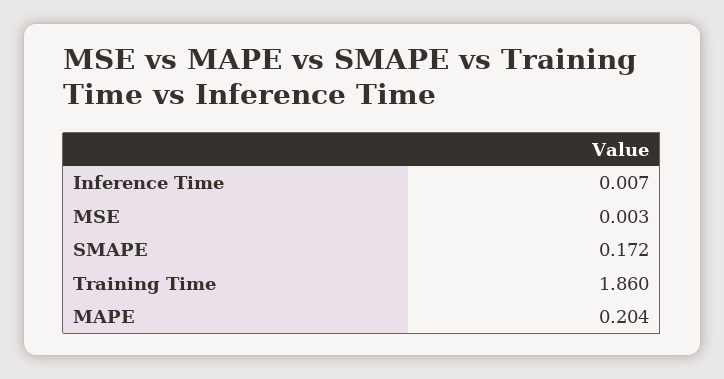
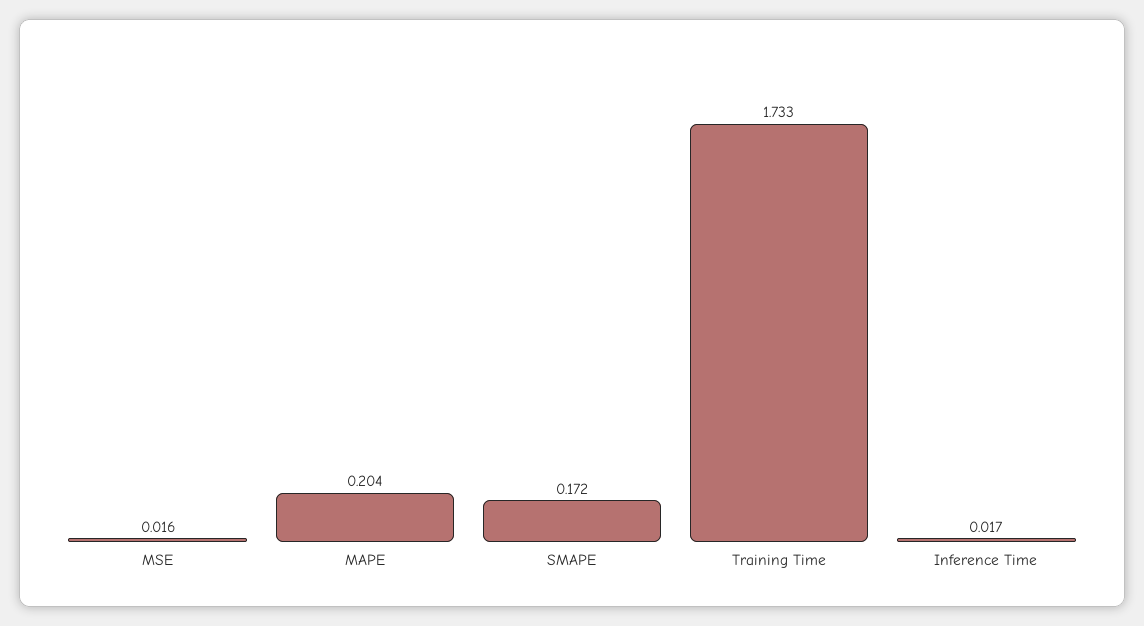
  {
-   "Inference Time": 0.007,
+   "Inference Time": 0.017,
-   "MSE": 0.003,
+   "MSE": 0.016,
    "SMAPE": 0.172,
-   "Training Time": 1.86,
+   "Training Time": 1.733,
    "MAPE": 0.204
  }

